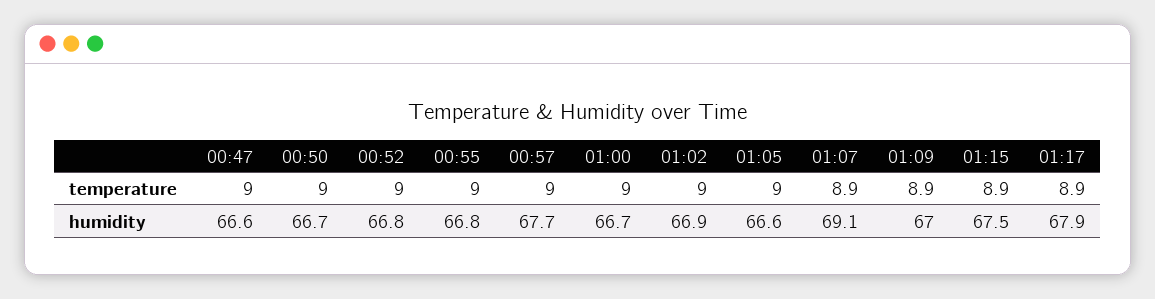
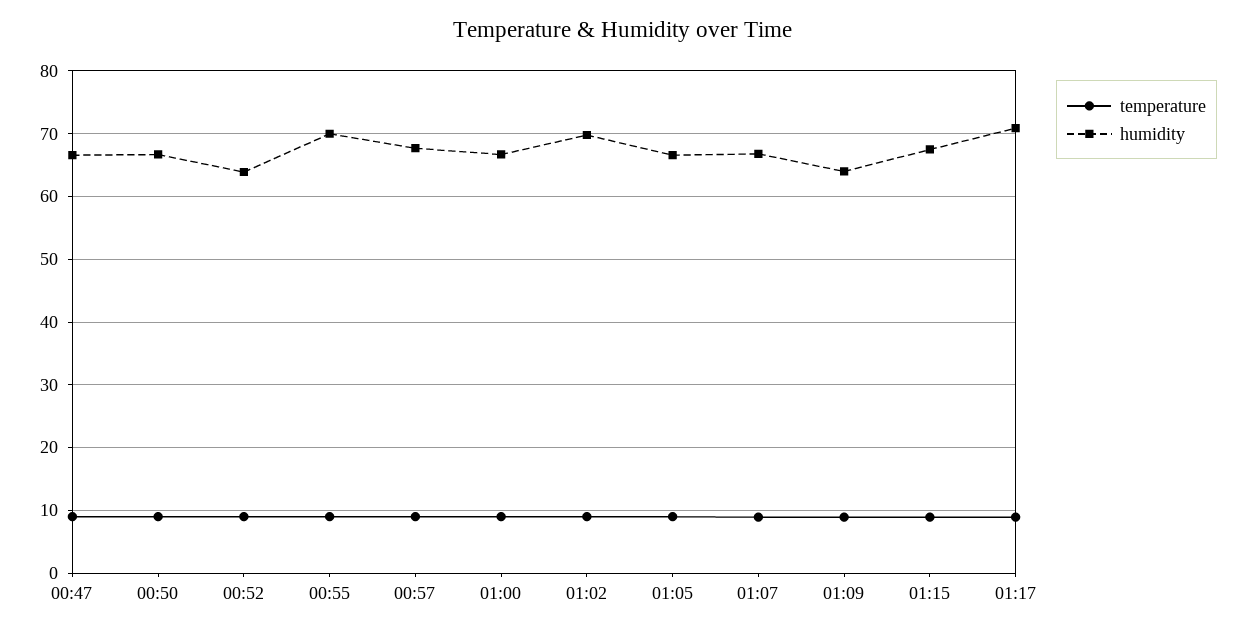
  {
    "temperature": {
      "00:47": 9,
      "00:50": 9,
      "00:52": 9,
      "00:55": 9,
      "00:57": 9,
      "01:00": 9,
      "01:02": 9,
      "01:05": 9,
      "01:07": 8.9,
      "01:09": 8.9,
      "01:15": 8.9,
      "01:17": 8.9
    },
    "humidity": {
      "00:47": 66.6,
      "00:50": 66.7,
-     "00:52": 66.8,
+     "00:52": 64,
-     "00:55": 66.8,
+     "00:55": 70,
      "00:57": 67.7,
      "01:00": 66.7,
-     "01:02": 66.9,
+     "01:02": 70,
      "01:05": 66.6,
-     "01:07": 69.1,
+     "01:07": 67,
-     "01:09": 67,
+     "01:09": 64,
      "01:15": 67.5,
-     "01:17": 67.9
+     "01:17": 71
    }
  }

